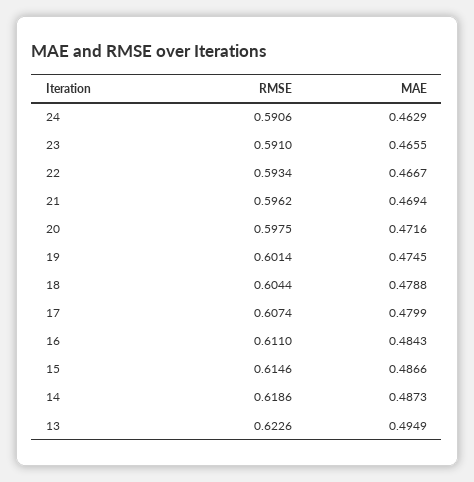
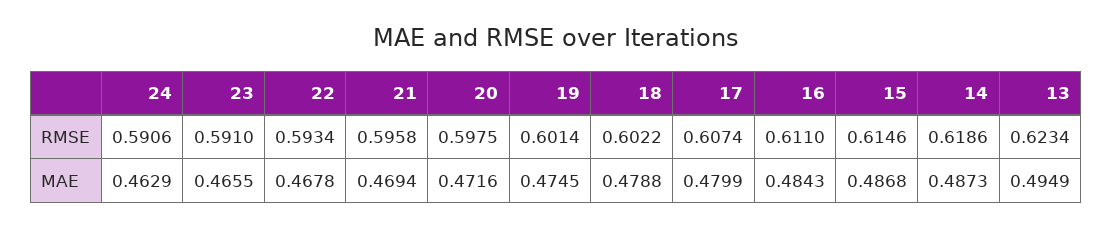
  {
    "RMSE": {
      "24": 0.5906,
      "23": 0.591,
      "22": 0.5934,
-     "21": 0.5962,
+     "21": 0.5958,
      "20": 0.5975,
      "19": 0.6014,
-     "18": 0.6044,
+     "18": 0.6022,
      "17": 0.6074,
      "16": 0.611,
      "15": 0.6146,
      "14": 0.6186,
-     "13": 0.6226
+     "13": 0.6234
    },
    "MAE": {
      "24": 0.4629,
      "23": 0.4655,
-     "22": 0.4667,
+     "22": 0.4678,
      "21": 0.4694,
      "20": 0.4716,
      "19": 0.4745,
      "18": 0.4788,
      "17": 0.4799,
      "16": 0.4843,
-     "15": 0.4866,
+     "15": 0.4868,
      "14": 0.4873,
      "13": 0.4949
    }
  }

